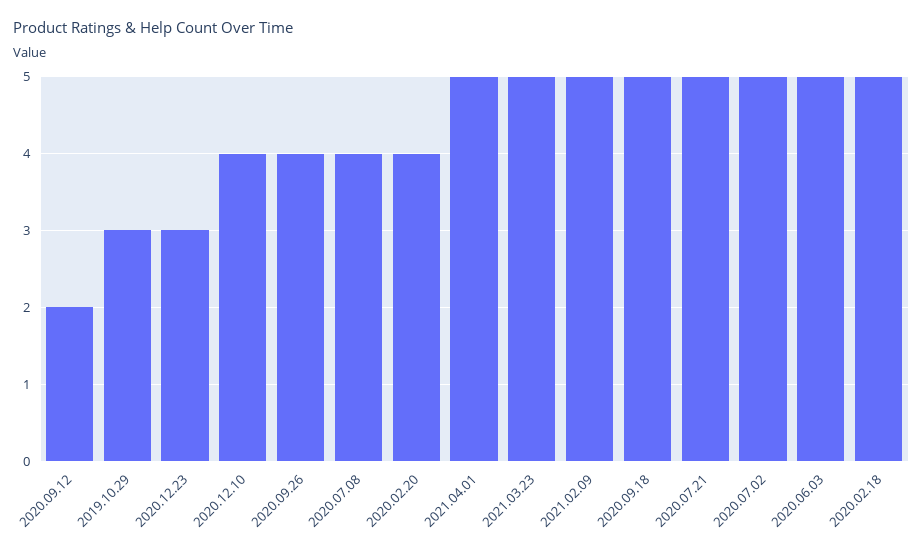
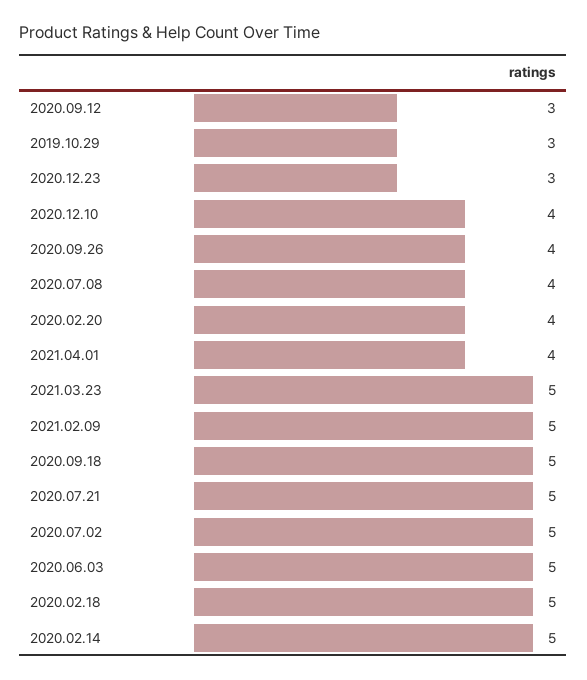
  {
-   "2020.09.12": 2,
+   "2020.09.12": 3,
    "2019.10.29": 3,
    "2020.12.23": 3,
    "2020.12.10": 4,
    "2020.09.26": 4,
    "2020.07.08": 4,
    "2020.02.20": 4,
-   "2021.04.01": 5,
+   "2021.04.01": 4,
    "2021.03.23": 5,
    "2021.02.09": 5,
    "2020.09.18": 5,
    "2020.07.21": 5,
    "2020.07.02": 5,
    "2020.06.03": 5,
-   "2020.02.18": 5
+   "2020.02.18": 5,
+   "2020.02.14": 5
  }

